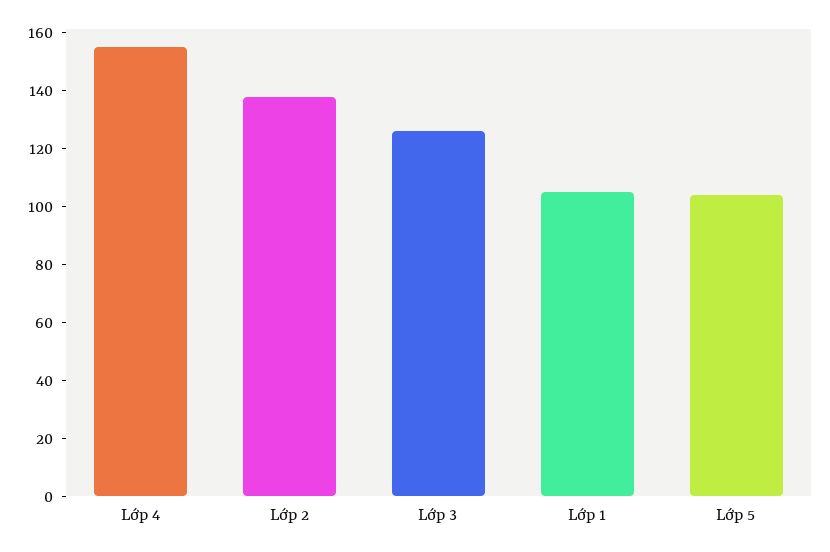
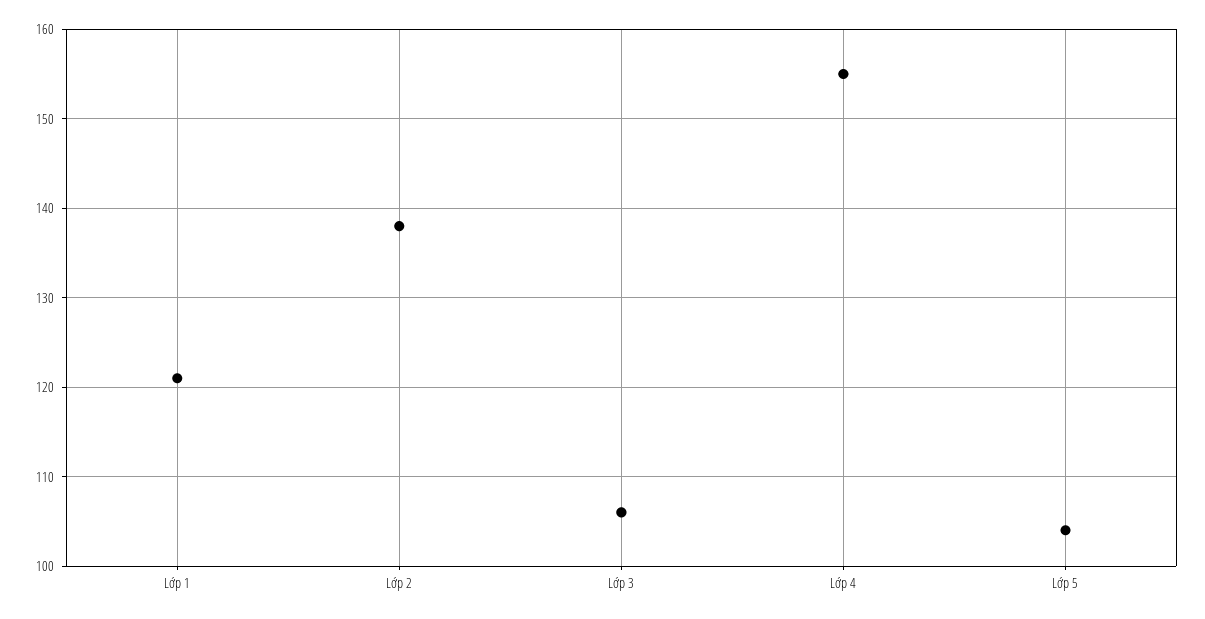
  {
    "Lớp 4": 155,
    "Lớp 2": 138,
-   "Lớp 3": 125,
+   "Lớp 3": 106,
-   "Lớp 1": 105,
+   "Lớp 1": 121,
    "Lớp 5": 104
  }

